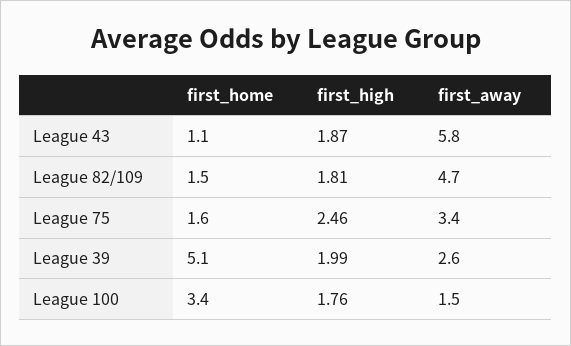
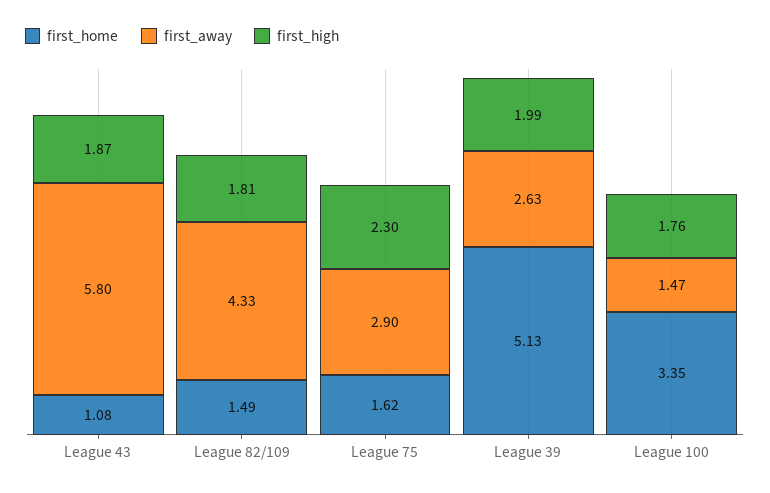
  {
    "first_home": {
      "League 43": 1.08,
      "League 82/109": 1.49,
      "League 75": 1.62,
      "League 39": 5.13,
      "League 100": 3.35
    },
    "first_high": {
      "League 43": 1.87,
      "League 82/109": 1.81,
-     "League 75": 2.46,
+     "League 75": 2.3,
      "League 39": 1.99,
      "League 100": 1.76
    },
    "first_away": {
      "League 43": 5.8,
-     "League 82/109": 4.7,
+     "League 82/109": 4.33,
-     "League 75": 3.4,
+     "League 75": 2.9,
      "League 39": 2.63,
      "League 100": 1.47
    }
  }

